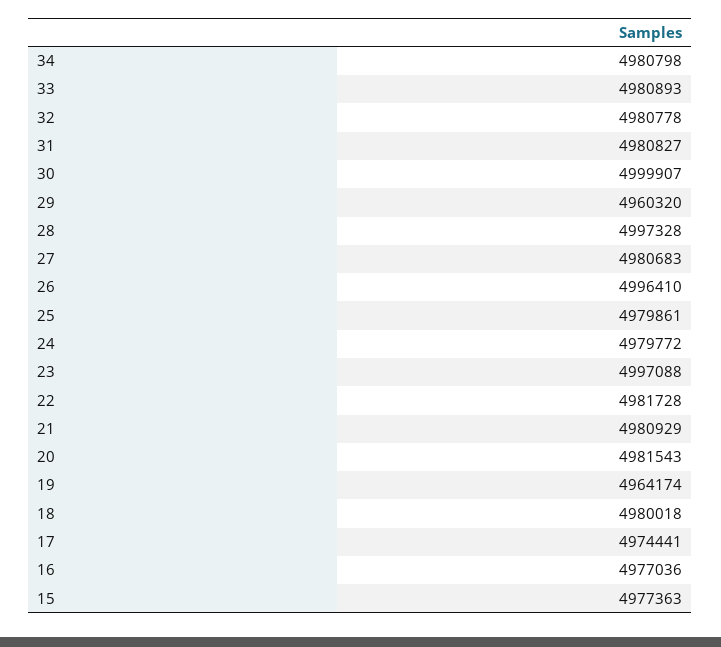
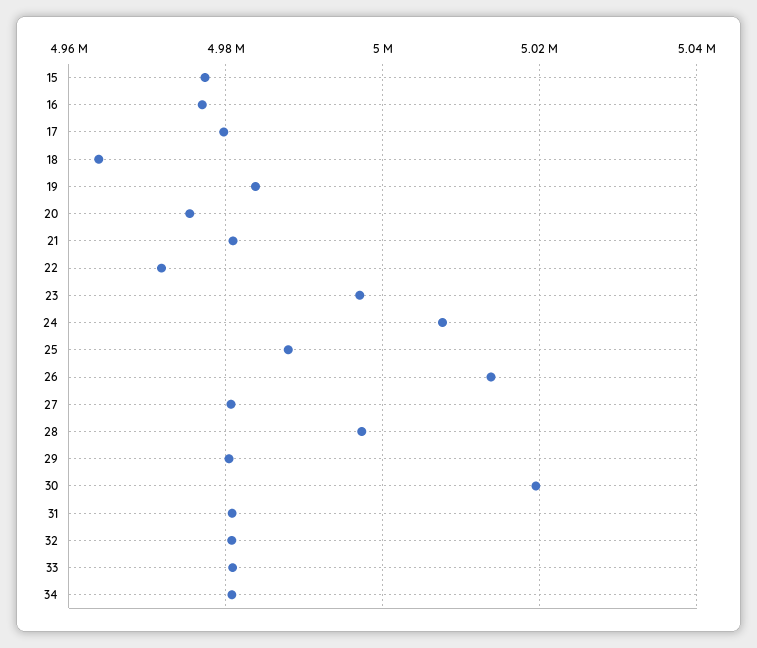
  {
    "34": 4980798,
    "33": 4980893,
    "32": 4980778,
    "31": 4980827,
-   "30": 4999907,
+   "30": 5020000,
-   "29": 4960320,
+   "29": 4980000,
    "28": 4997328,
    "27": 4980683,
-   "26": 4996410,
+   "26": 5014000,
-   "25": 4979861,
+   "25": 4988000,
-   "24": 4979772,
+   "24": 5008000,
    "23": 4997088,
-   "22": 4981728,
+   "22": 4972000,
    "21": 4980929,
-   "20": 4981543,
+   "20": 4976000,
-   "19": 4964174,
+   "19": 4984000,
-   "18": 4980018,
+   "18": 4964000,
-   "17": 4974441,
+   "17": 4980000,
    "16": 4977036,
    "15": 4977363
  }

